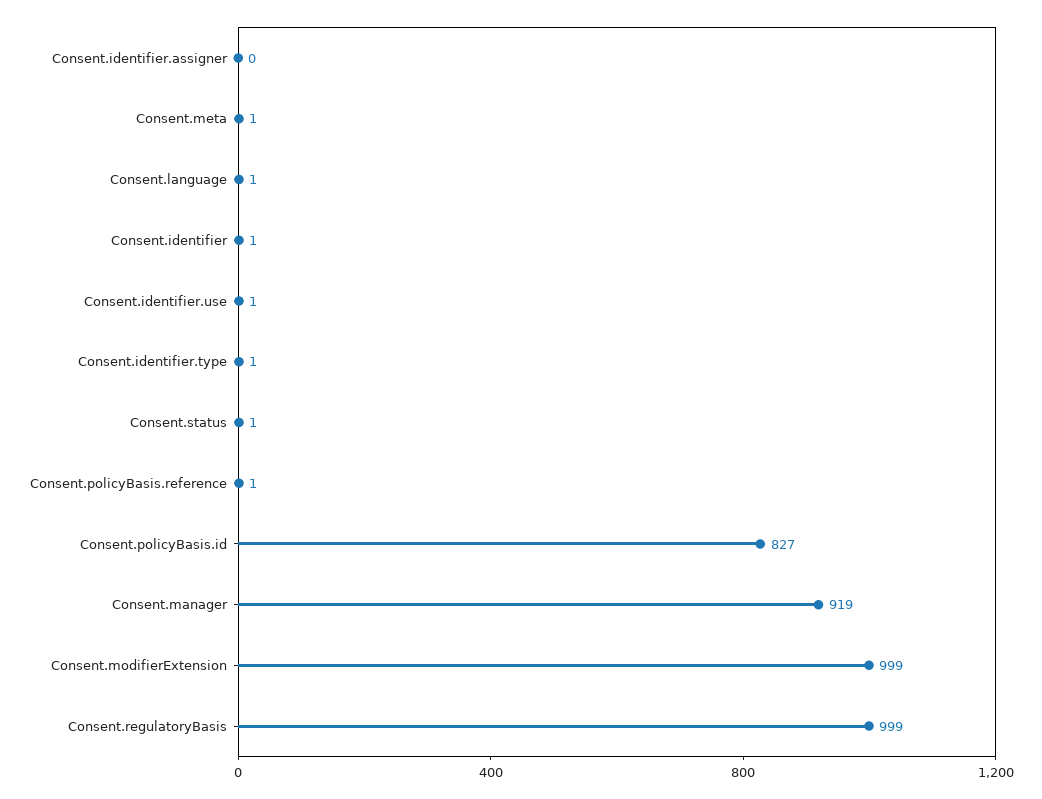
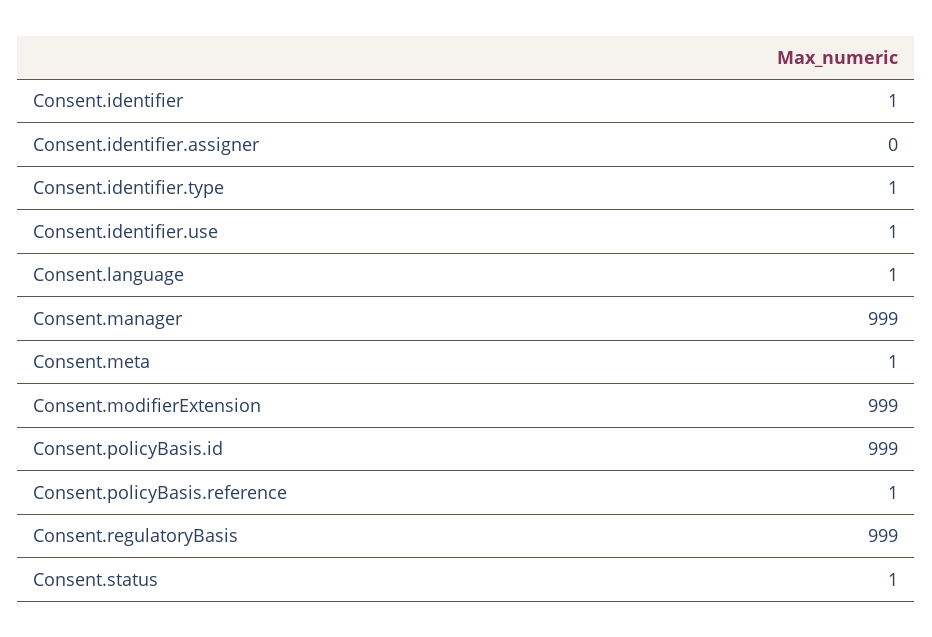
  {
    "Consent.identifier.assigner": 0,
    "Consent.meta": 1,
    "Consent.language": 1,
    "Consent.identifier": 1,
    "Consent.identifier.use": 1,
    "Consent.identifier.type": 1,
    "Consent.status": 1,
    "Consent.policyBasis.reference": 1,
-   "Consent.policyBasis.id": 827,
+   "Consent.policyBasis.id": 999,
-   "Consent.manager": 919,
+   "Consent.manager": 999,
    "Consent.modifierExtension": 999,
    "Consent.regulatoryBasis": 999
  }

